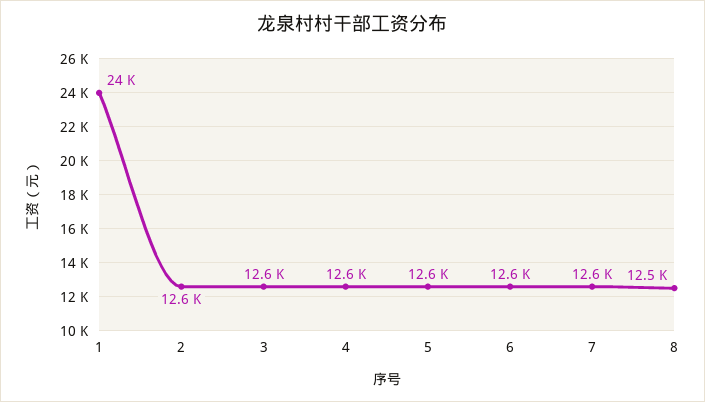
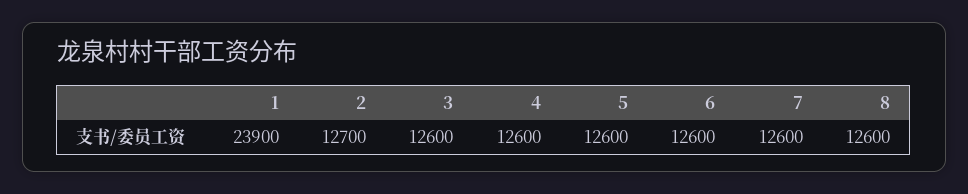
  {
-   "1": 24000,
+   "1": 23900,
-   "2": 12600,
+   "2": 12700,
    "3": 12600,
    "4": 12600,
    "5": 12600,
    "6": 12600,
    "7": 12600,
-   "8": 12500
+   "8": 12600
  }

